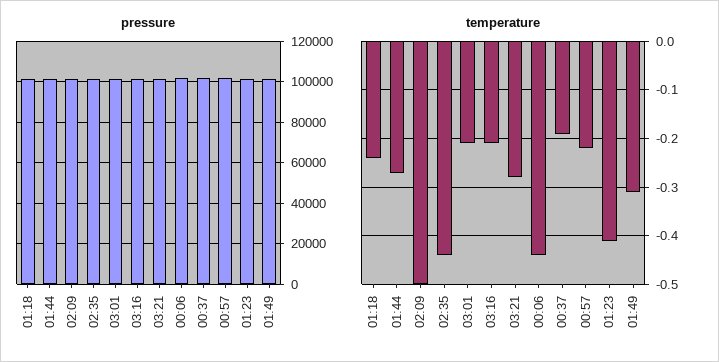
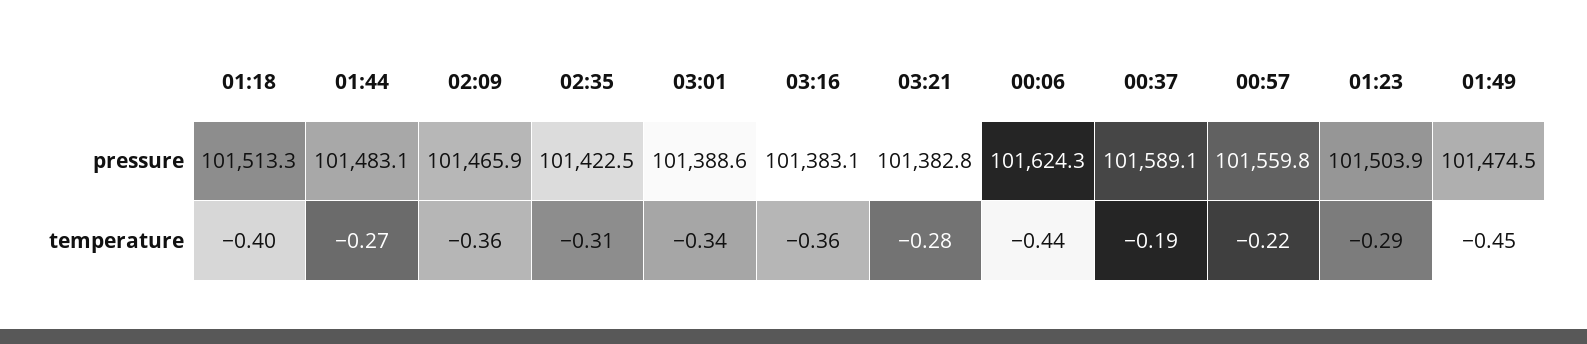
  {
    "pressure": {
      "01:18": 101513.3,
      "01:44": 101483.1,
      "02:09": 101465.9,
      "02:35": 101422.5,
      "03:01": 101388.6,
      "03:16": 101383.1,
      "03:21": 101382.8,
      "00:06": 101624.3,
      "00:37": 101589.1,
      "00:57": 101559.8,
      "01:23": 101503.9,
      "01:49": 101474.5
    },
    "temperature": {
-     "01:18": -0.25,
+     "01:18": -0.4,
      "01:44": -0.27,
-     "02:09": -0.5,
+     "02:09": -0.36,
-     "02:35": -0.45,
+     "02:35": -0.31,
-     "03:01": -0.2,
+     "03:01": -0.34,
-     "03:16": -0.2,
+     "03:16": -0.36,
      "03:21": -0.28,
      "00:06": -0.44,
      "00:37": -0.19,
      "00:57": -0.22,
-     "01:23": -0.4,
+     "01:23": -0.29,
-     "01:49": -0.3
+     "01:49": -0.45
    }
  }

